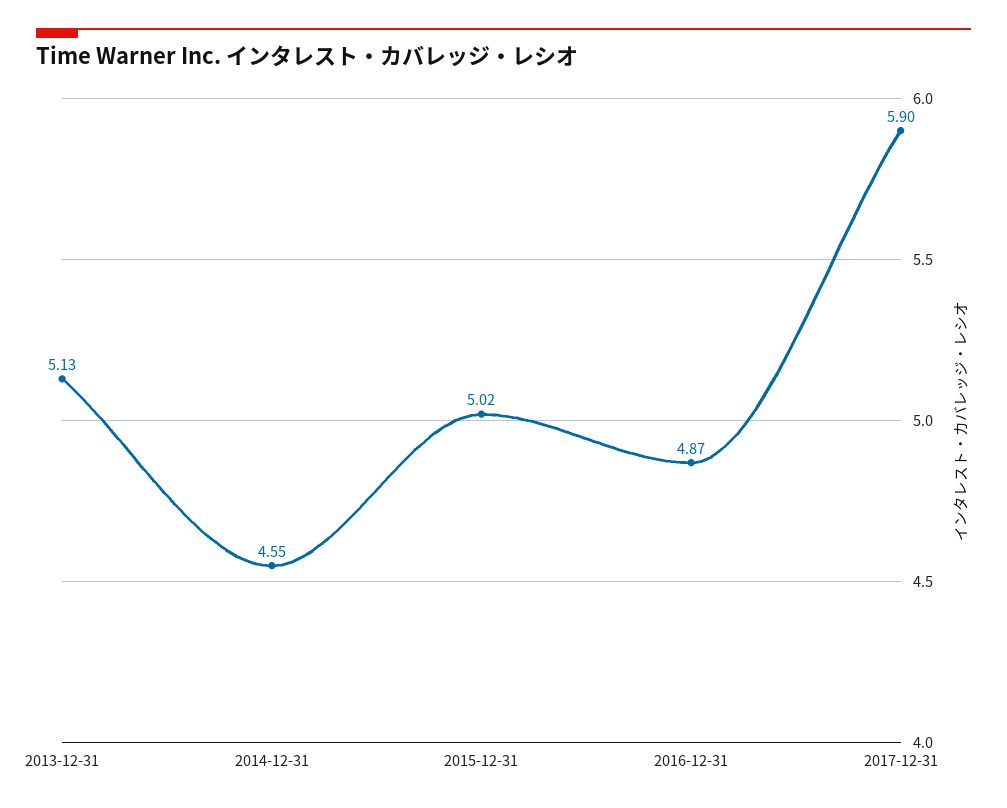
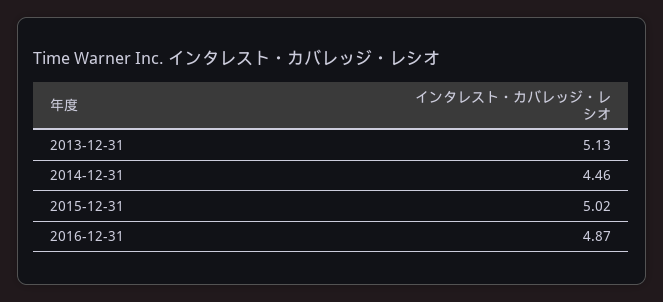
  {
    "2013-12-31": 5.13,
-   "2014-12-31": 4.55,
+   "2014-12-31": 4.46,
    "2015-12-31": 5.02,
-   "2016-12-31": 4.87,
+   "2016-12-31": 4.87
-   "2017-12-31": 5.9
  }

